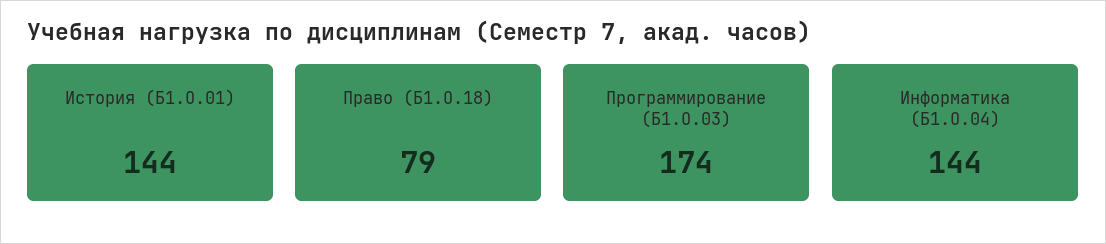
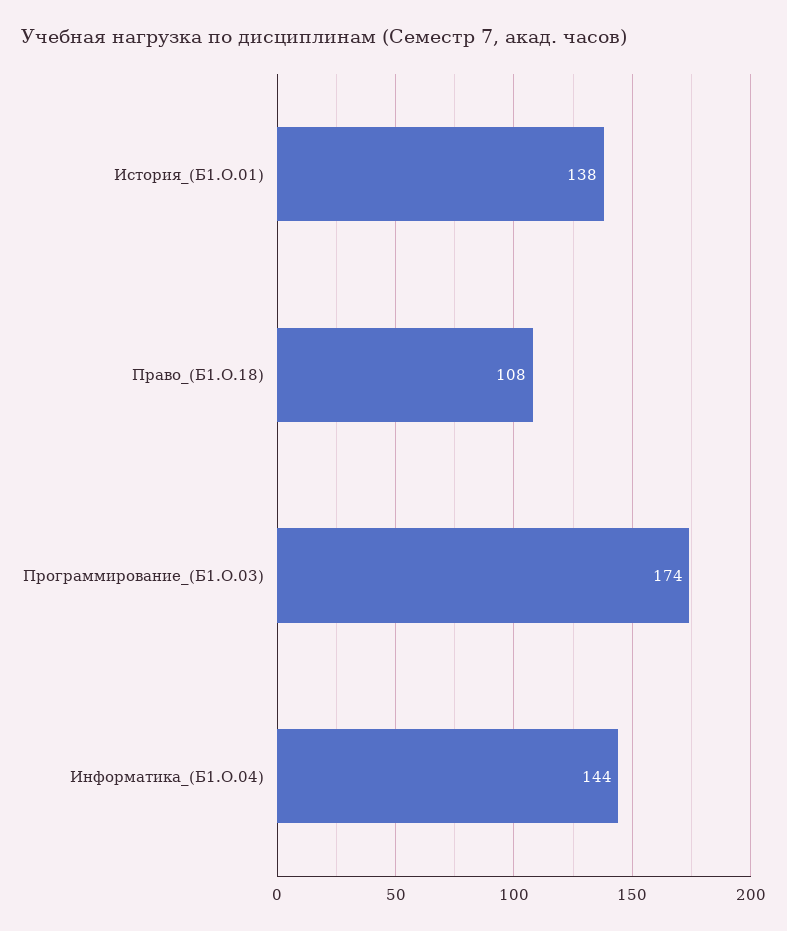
  {
-   "История (Б1.О.01)": 144,
+   "История (Б1.О.01)": 138,
-   "Право (Б1.О.18)": 79,
+   "Право (Б1.О.18)": 108,
    "Программирование (Б1.О.03)": 174,
    "Информатика (Б1.О.04)": 144
  }

